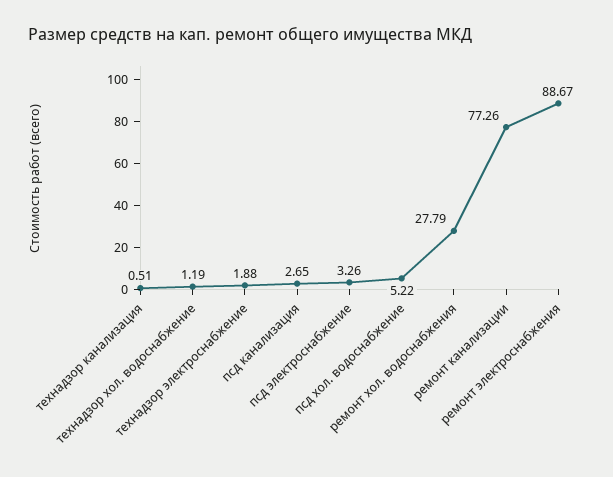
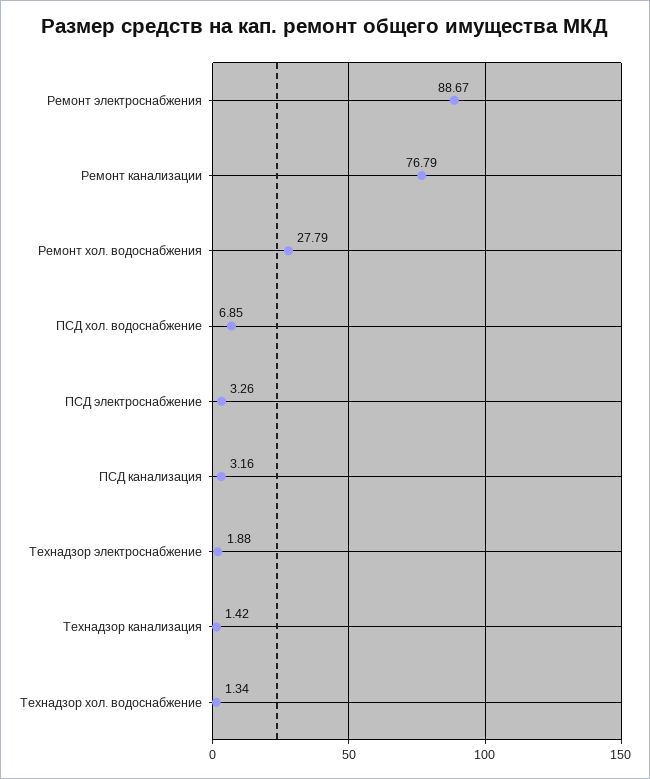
  {
-   "технадзор канализация": 0.51,
+   "технадзор канализация": 1.42,
-   "технадзор хол. водоснабжение": 1.19,
+   "технадзор хол. водоснабжение": 1.34,
    "технадзор электроснабжение": 1.88,
-   "псд канализация": 2.65,
+   "псд канализация": 3.16,
    "псд электроснабжение": 3.26,
-   "псд хол. водоснабжение": 5.22,
+   "псд хол. водоснабжение": 6.85,
    "ремонт хол. водоснабжения": 27.79,
-   "ремонт канализации": 77.26,
+   "ремонт канализации": 76.79,
    "ремонт электроснабжения": 88.67
  }

